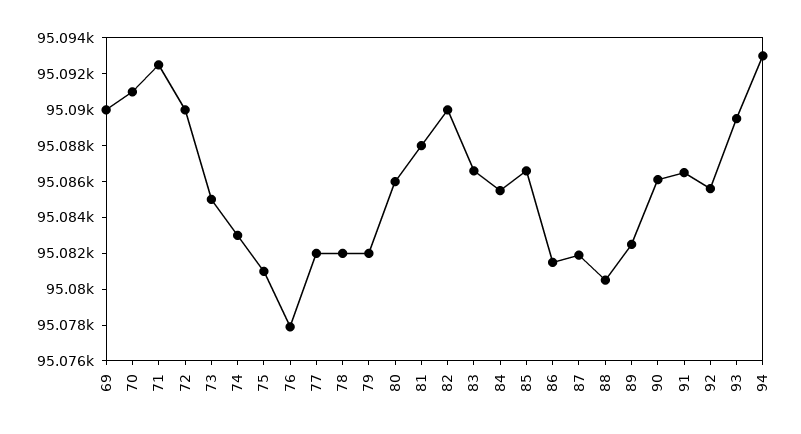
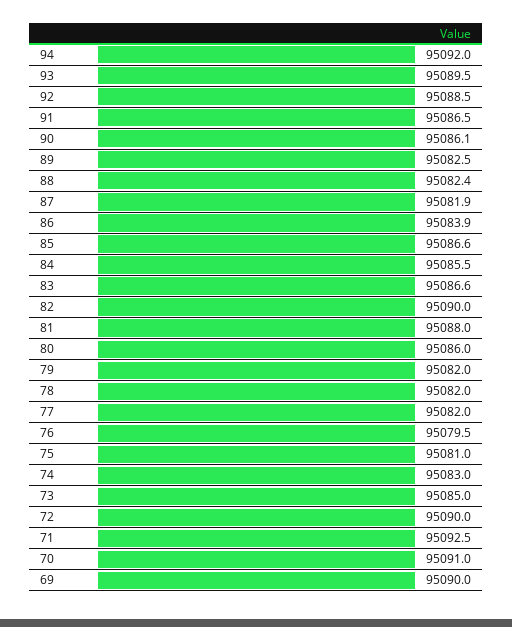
  {
    "69": 95090,
    "70": 95091,
    "71": 95092.5,
    "72": 95090,
    "73": 95085,
    "74": 95083,
    "75": 95081,
-   "76": 95078,
+   "76": 95079.5,
    "77": 95082,
    "78": 95082,
    "79": 95082,
    "80": 95086,
    "81": 95088,
    "82": 95090,
    "83": 95086.6,
    "84": 95085.5,
    "85": 95086.6,
-   "86": 95081.5,
+   "86": 95083.9,
    "87": 95081.9,
-   "88": 95080.5,
+   "88": 95082.4,
    "89": 95082.5,
    "90": 95086.1,
    "91": 95086.5,
-   "92": 95085.5,
+   "92": 95088.5,
    "93": 95089.5,
-   "94": 95093
+   "94": 95092
  }

